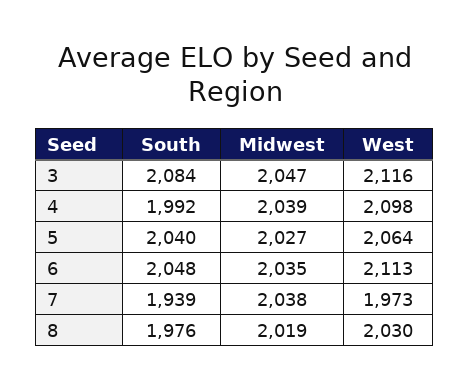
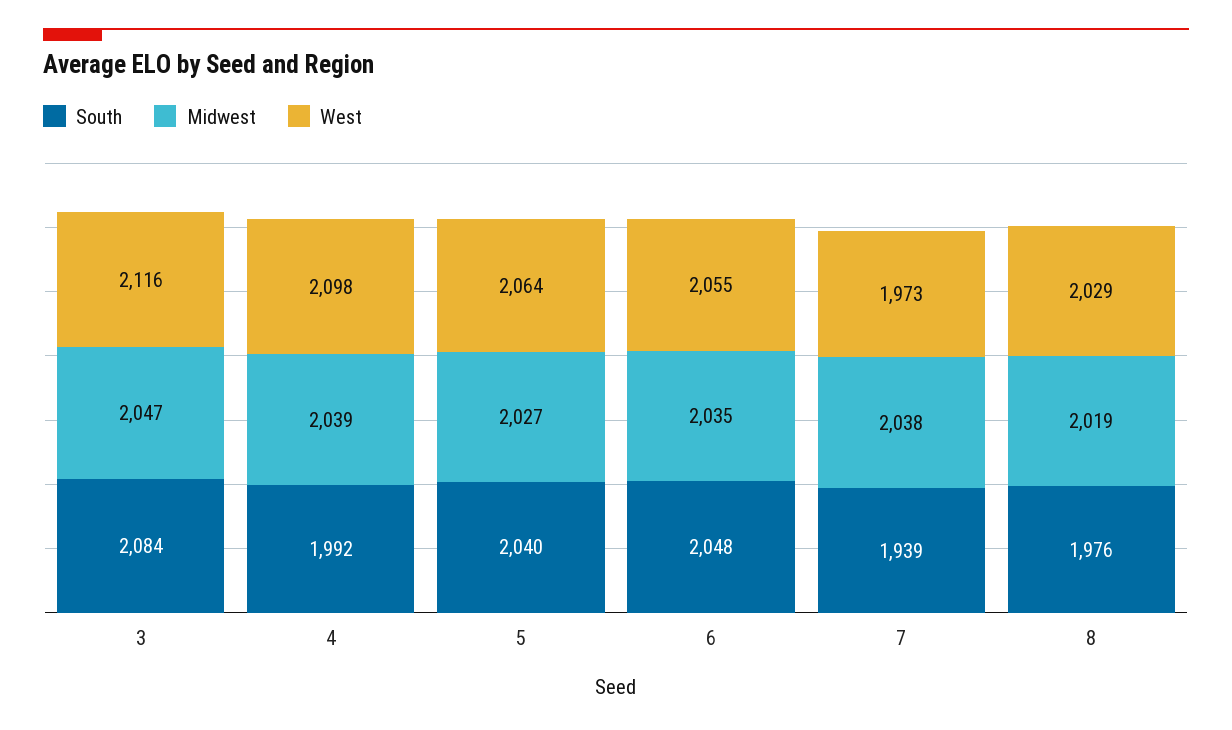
  {
    "South": {
      "3": 2084,
      "4": 1992,
      "5": 2040,
      "6": 2048,
      "7": 1939,
      "8": 1976
    },
    "Midwest": {
      "3": 2047,
      "4": 2039,
      "5": 2027,
      "6": 2035,
      "7": 2038,
      "8": 2019
    },
    "West": {
      "3": 2116,
      "4": 2098,
      "5": 2064,
-     "6": 2113,
+     "6": 2055,
      "7": 1973,
-     "8": 2030
+     "8": 2029
    }
  }

